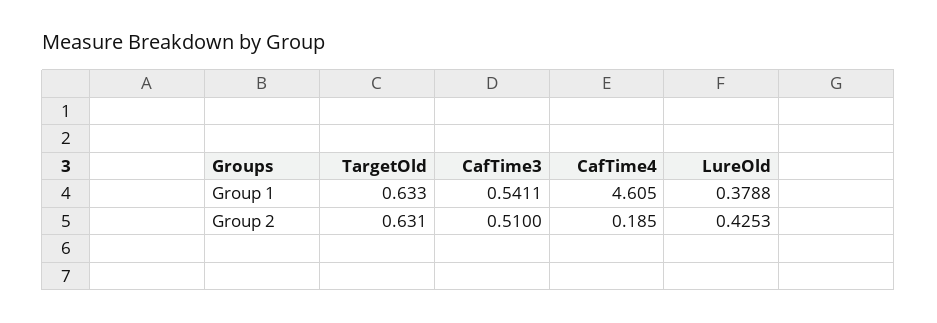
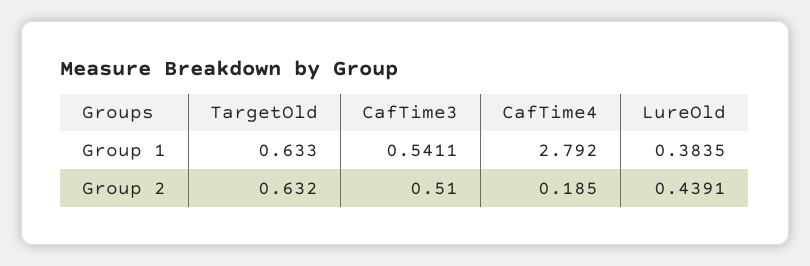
  {
    "TargetOld": {
      "Group 1": 0.633,
-     "Group 2": 0.631
+     "Group 2": 0.632
    },
    "CafTime3": {
      "Group 1": 0.5411,
      "Group 2": 0.51
    },
    "CafTime4": {
-     "Group 1": 4.605,
+     "Group 1": 2.792,
      "Group 2": 0.185
    },
    "LureOld": {
-     "Group 1": 0.3788,
+     "Group 1": 0.3835,
-     "Group 2": 0.4253
+     "Group 2": 0.4391
    }
  }

